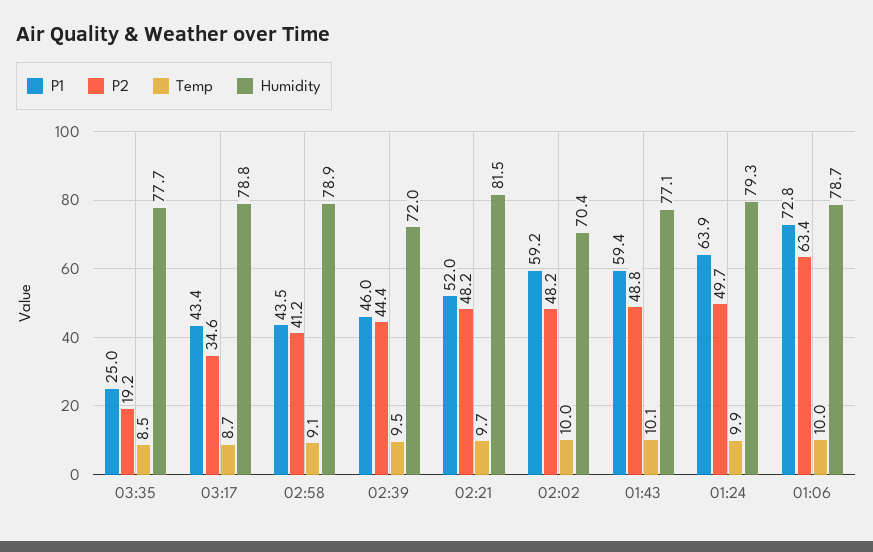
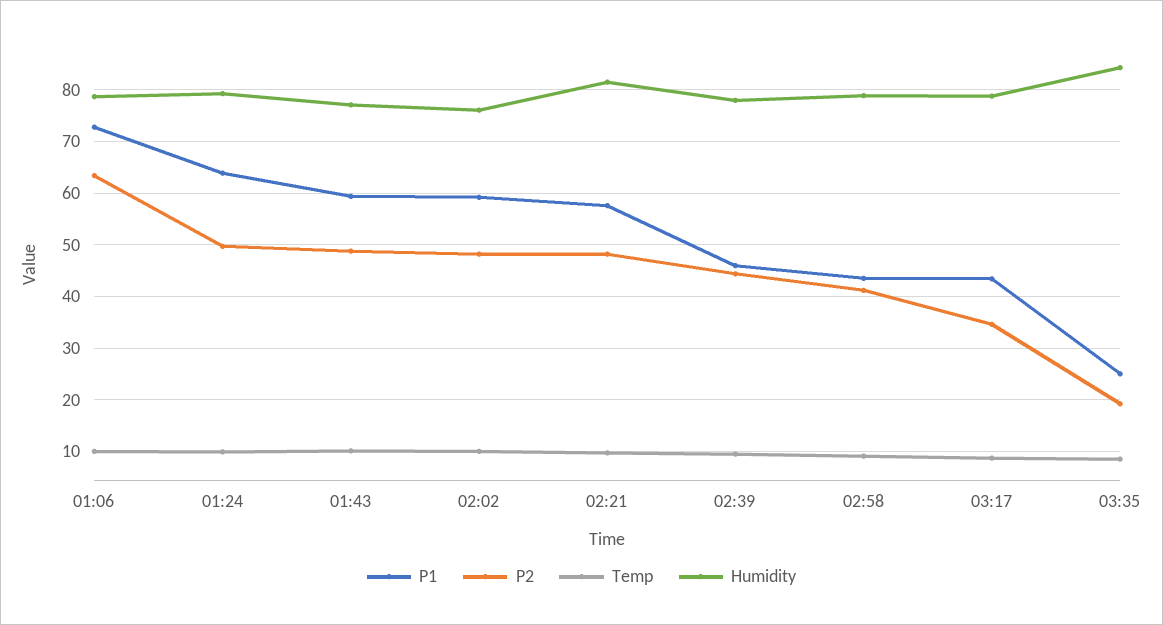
  {
    "P1": {
      "03:35": 25,
      "03:17": 43.4,
      "02:58": 43.5,
      "02:39": 46,
-     "02:21": 52,
+     "02:21": 58,
      "02:02": 59.2,
      "01:43": 59.4,
      "01:24": 63.9,
      "01:06": 72.8
    },
    "P2": {
      "03:35": 19.2,
      "03:17": 34.6,
      "02:58": 41.2,
      "02:39": 44.4,
      "02:21": 48.2,
      "02:02": 48.2,
      "01:43": 48.8,
      "01:24": 49.7,
      "01:06": 63.4
    },
    "Temp": {
      "03:35": 8.5,
      "03:17": 8.7,
      "02:58": 9.1,
      "02:39": 9.5,
      "02:21": 9.7,
      "02:02": 10,
      "01:43": 10.1,
      "01:24": 9.9,
      "01:06": 10
    },
    "Humidity": {
-     "03:35": 77.7,
+     "03:35": 84,
      "03:17": 78.8,
      "02:58": 78.9,
-     "02:39": 72,
+     "02:39": 78,
      "02:21": 81.5,
-     "02:02": 70.4,
+     "02:02": 76,
      "01:43": 77.1,
      "01:24": 79.3,
      "01:06": 78.7
    }
  }

